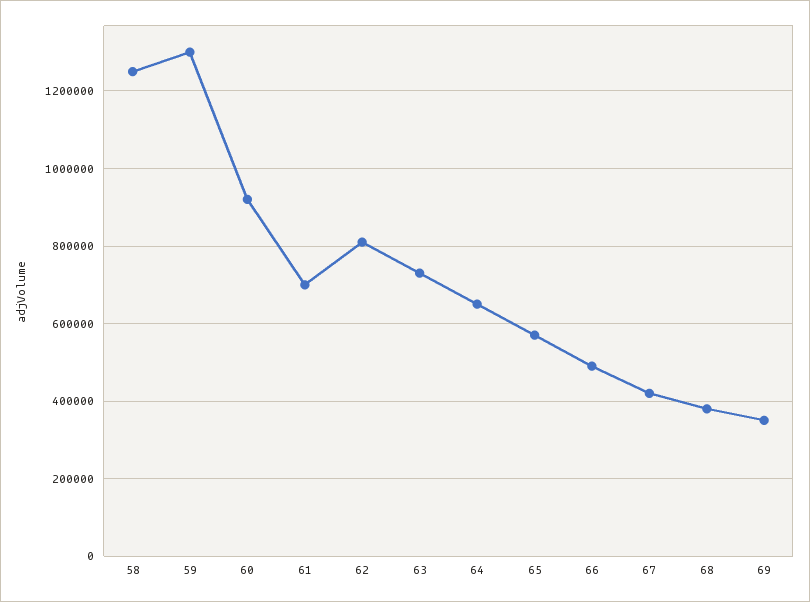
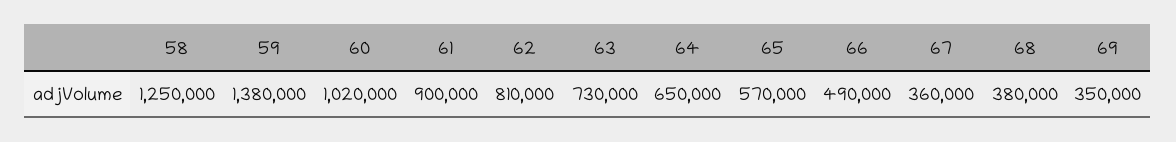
  {
    "58": 1250000,
-   "59": 1300000,
+   "59": 1380000,
-   "60": 920000,
+   "60": 1020000,
-   "61": 700000,
+   "61": 900000,
    "62": 810000,
    "63": 730000,
    "64": 650000,
    "65": 570000,
    "66": 490000,
-   "67": 420000,
+   "67": 360000,
    "68": 380000,
    "69": 350000
  }

